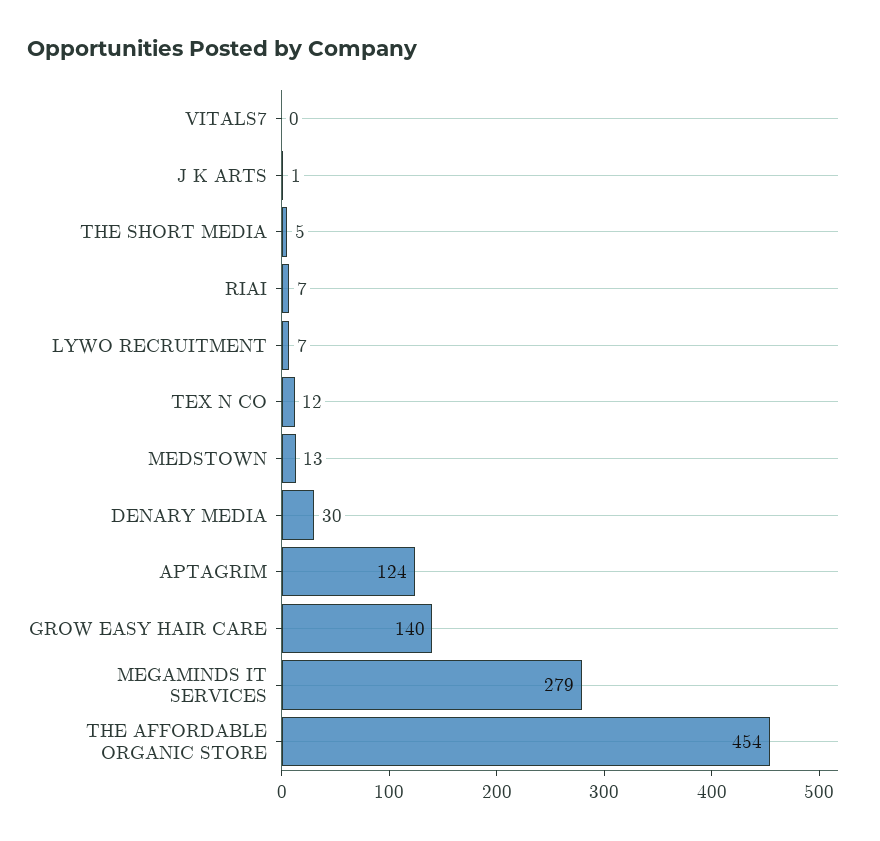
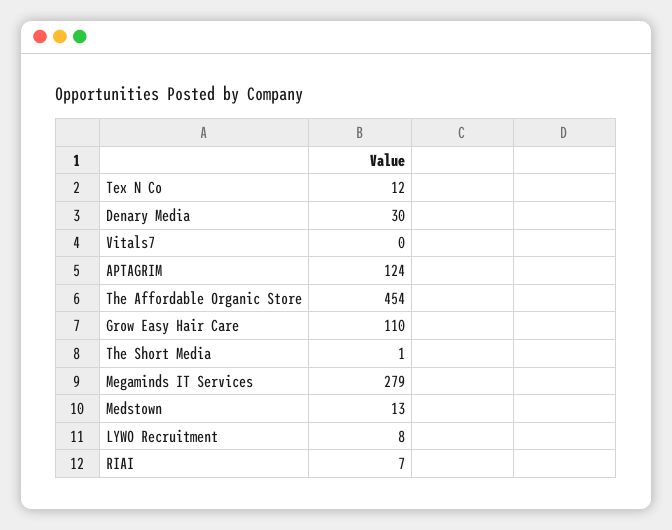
  {
    "VITALS7": 0,
-   "J K ARTS": 1,
-   "THE SHORT MEDIA": 5,
+   "THE SHORT MEDIA": 1,
    "RIAI": 7,
-   "LYWO RECRUITMENT": 7,
+   "LYWO RECRUITMENT": 8,
    "TEX N CO": 12,
    "MEDSTOWN": 13,
    "DENARY MEDIA": 30,
    "APTAGRIM": 124,
-   "GROW EASY HAIR CARE": 140,
+   "GROW EASY HAIR CARE": 110,
    "MEGAMINDS IT SERVICES": 279,
    "THE AFFORDABLE ORGANIC STORE": 454
  }

